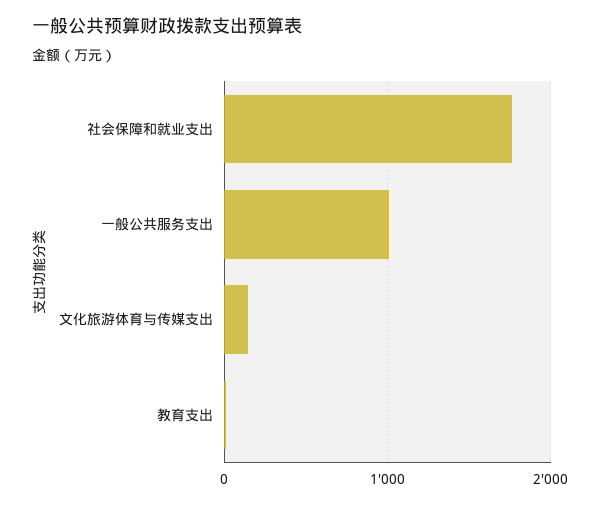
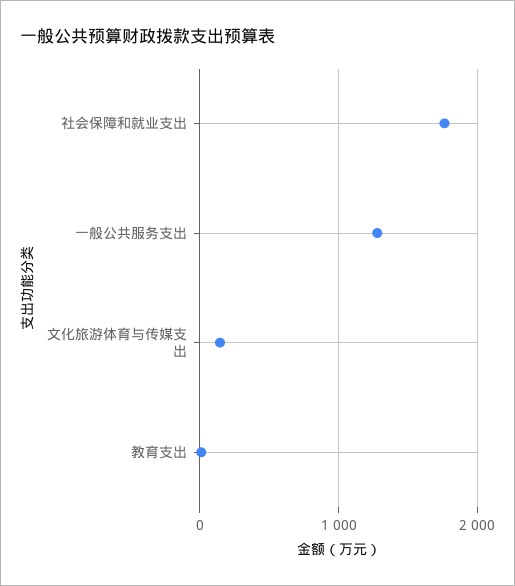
  {
    "社会保障和就业支出": 1800,
-   "一般公共服务支出": 1000,
+   "一般公共服务支出": 1300,
    "文化旅游体育与传媒支出": 100,
    "教育支出": 0
  }

